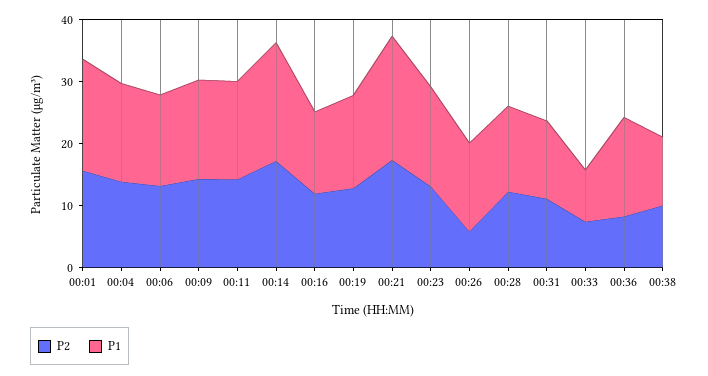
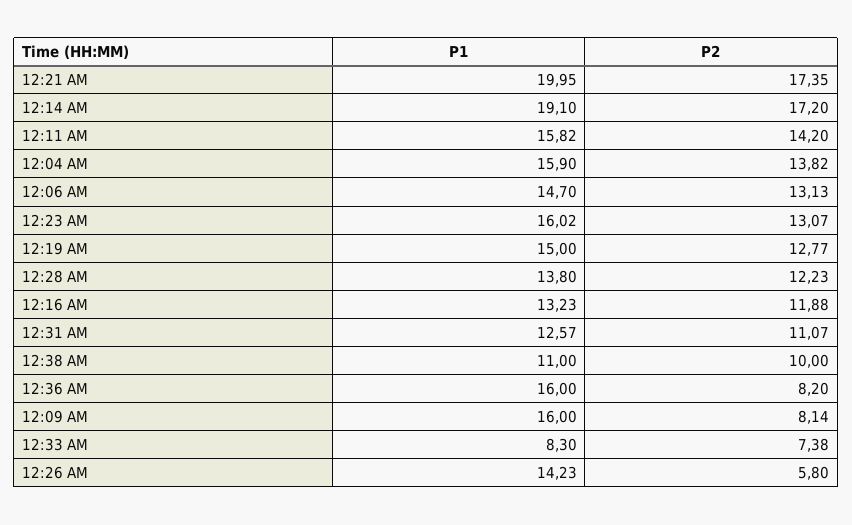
  {
    "P2": {
-     "00:01": 16,
      "00:04": 13.82,
      "00:06": 13.13,
-     "00:09": 14,
+     "00:09": 8.14,
      "00:11": 14.2,
      "00:14": 17.2,
      "00:16": 11.88,
      "00:19": 12.77,
      "00:21": 17.35,
      "00:23": 13.07,
      "00:26": 5.8,
      "00:28": 12.23,
      "00:31": 11.07,
      "00:33": 7.38,
      "00:36": 8.2,
      "00:38": 10
    },
    "P1": {
-     "00:01": 18,
      "00:04": 15.9,
      "00:06": 14.7,
      "00:09": 16,
      "00:11": 15.82,
      "00:14": 19.1,
      "00:16": 13.23,
      "00:19": 15,
      "00:21": 19.95,
      "00:23": 16.02,
      "00:26": 14.23,
      "00:28": 13.8,
      "00:31": 12.57,
      "00:33": 8.3,
      "00:36": 16,
      "00:38": 11
    }
  }

